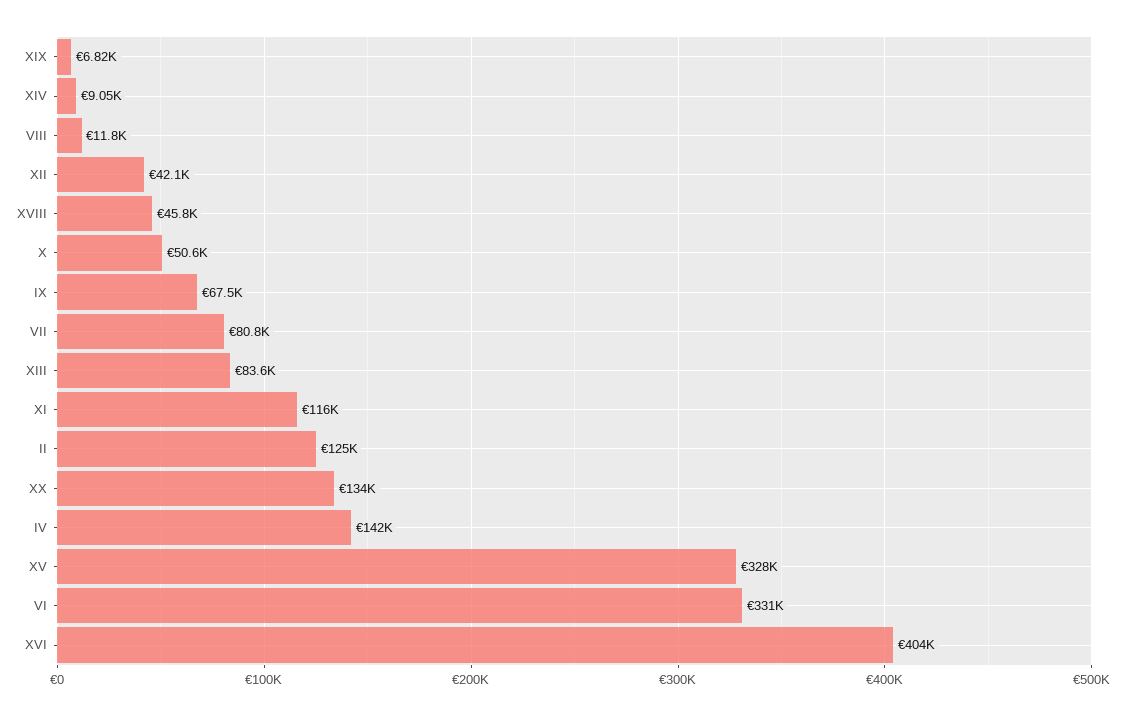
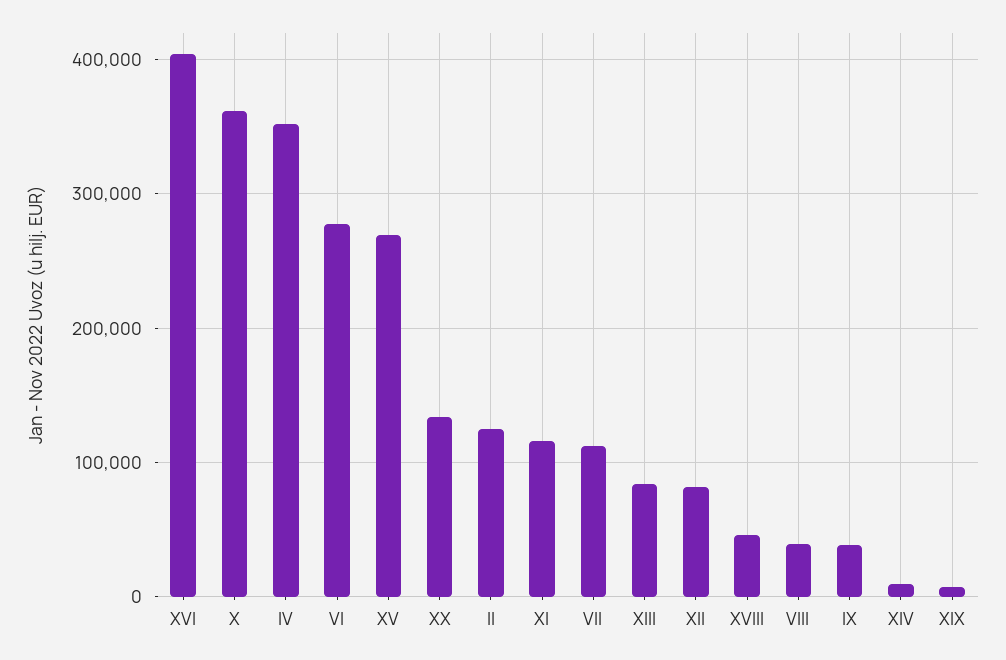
  {
    "XIX": 6820,
    "XIV": 9050,
-   "VIII": 11800,
+   "VIII": 40000,
-   "XII": 42100,
+   "XII": 80000,
    "XVIII": 45800,
-   "X": 50600,
+   "X": 360000,
-   "IX": 67500,
+   "IX": 40000,
-   "VII": 80800,
+   "VII": 110000,
    "XIII": 83600,
    "XI": 116000,
    "II": 125000,
    "XX": 134000,
-   "IV": 142000,
+   "IV": 350000,
-   "XV": 328000,
+   "XV": 270000,
-   "VI": 331000,
+   "VI": 280000,
    "XVI": 404000
  }

